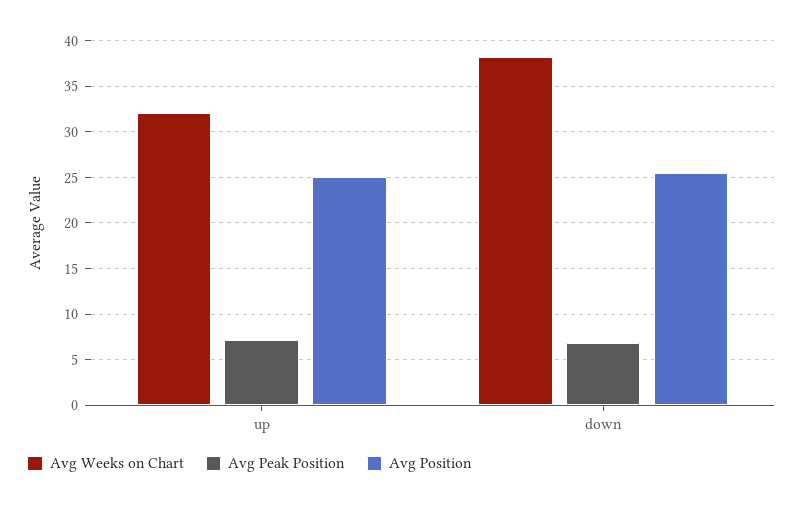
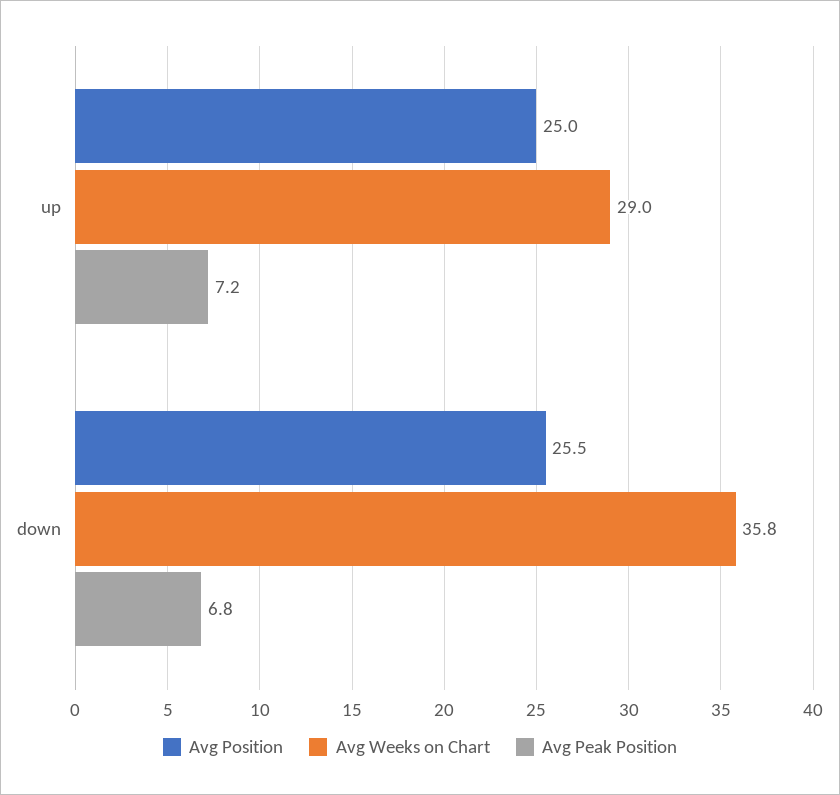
  {
    "Avg Weeks on Chart": {
-     "up": 32,
+     "up": 29,
-     "down": 38
+     "down": 35.8
    },
    "Avg Peak Position": {
      "up": 7.2,
      "down": 6.8
    },
    "Avg Position": {
      "up": 25,
      "down": 25.5
    }
  }

